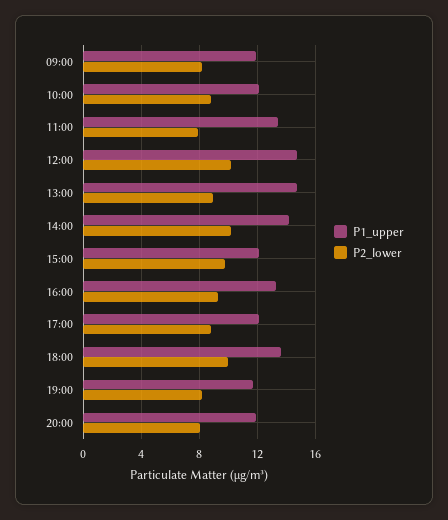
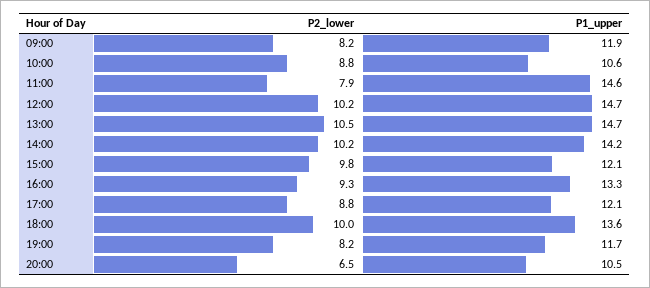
  {
    "P1_upper": {
      "09:00": 11.9,
-     "10:00": 12,
+     "10:00": 10.6,
-     "11:00": 13.5,
+     "11:00": 14.6,
      "12:00": 14.7,
      "13:00": 14.7,
      "14:00": 14.2,
      "15:00": 12.1,
      "16:00": 13.3,
      "17:00": 12.1,
      "18:00": 13.6,
      "19:00": 11.7,
-     "20:00": 12
+     "20:00": 10.5
    },
    "P2_lower": {
      "09:00": 8.2,
      "10:00": 8.8,
      "11:00": 7.9,
      "12:00": 10.2,
-     "13:00": 9,
+     "13:00": 10.5,
      "14:00": 10.2,
      "15:00": 9.8,
      "16:00": 9.3,
      "17:00": 8.8,
      "18:00": 10,
      "19:00": 8.2,
-     "20:00": 8
+     "20:00": 6.5
    }
  }

